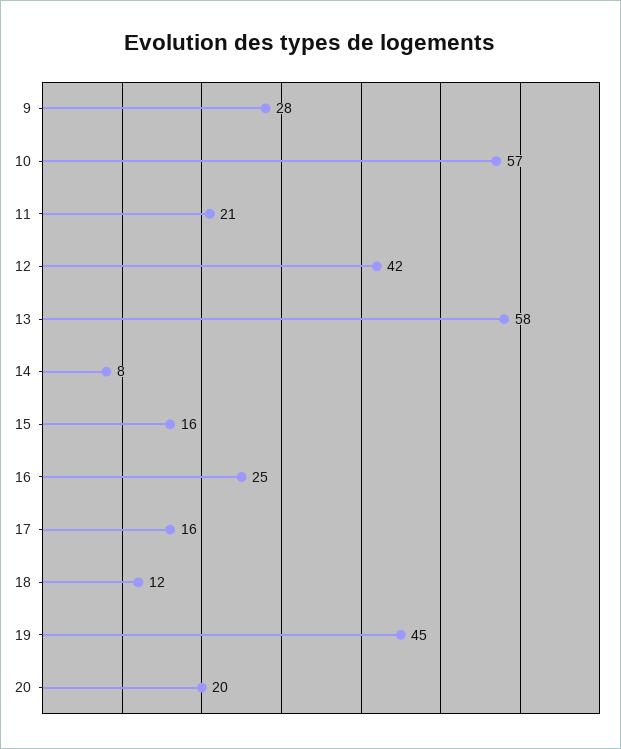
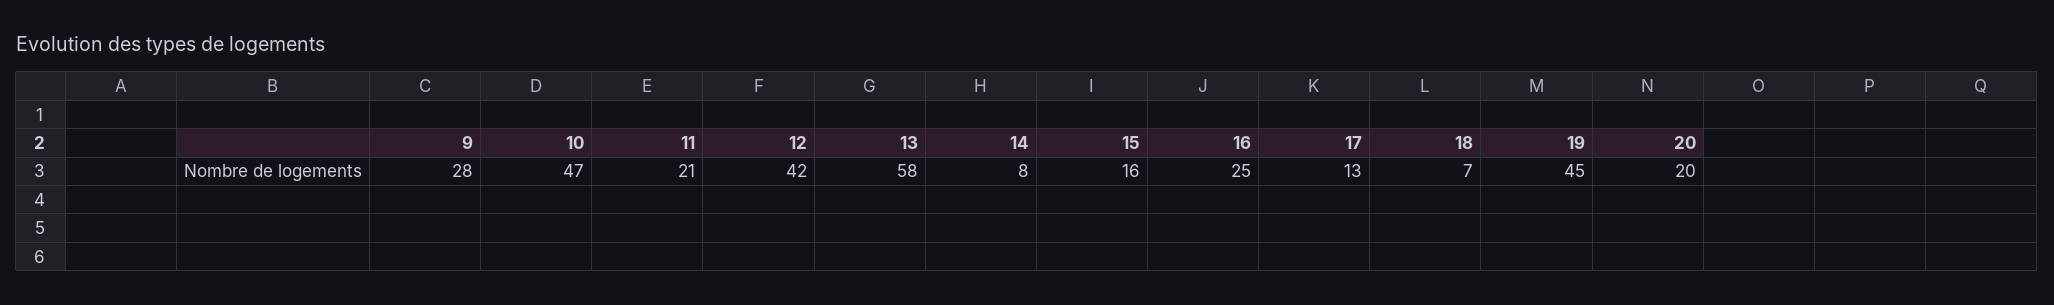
  {
    "9": 28,
-   "10": 57,
+   "10": 47,
    "11": 21,
    "12": 42,
    "13": 58,
    "14": 8,
    "15": 16,
    "16": 25,
-   "17": 16,
+   "17": 13,
-   "18": 12,
+   "18": 7,
    "19": 45,
    "20": 20
  }

